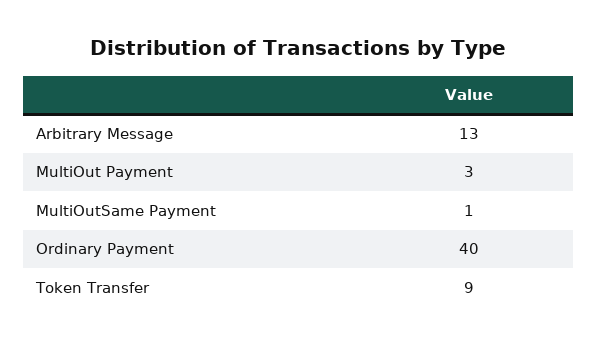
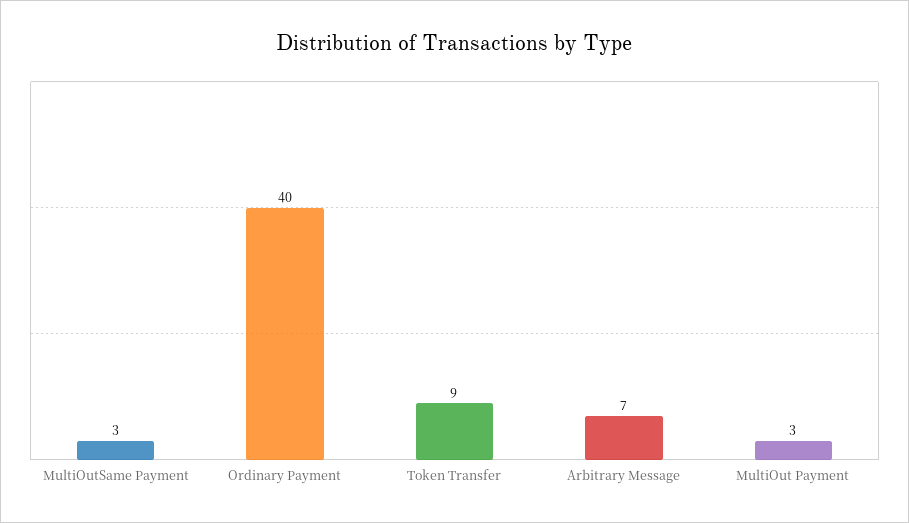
  {
-   "Arbitrary Message": 13,
+   "Arbitrary Message": 7,
    "MultiOut Payment": 3,
-   "MultiOutSame Payment": 1,
+   "MultiOutSame Payment": 3,
    "Ordinary Payment": 40,
    "Token Transfer": 9
  }

